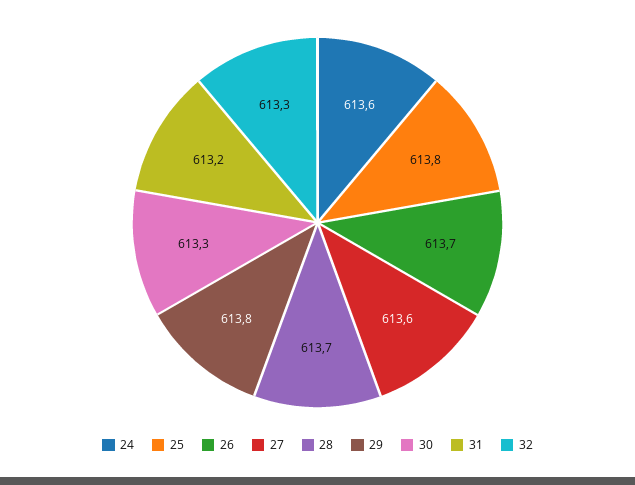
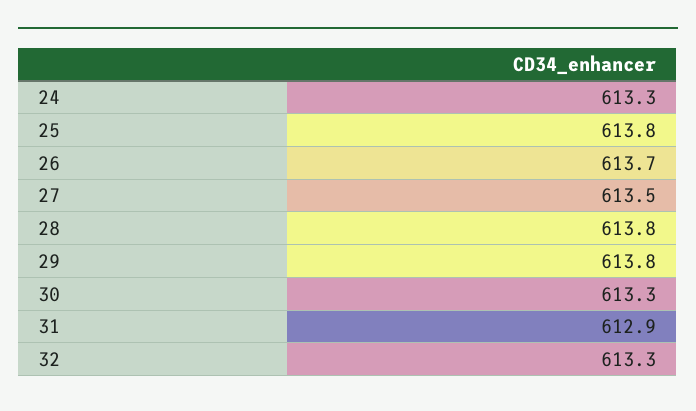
  {
-   "24": 613.6,
+   "24": 613.3,
    "25": 613.8,
    "26": 613.7,
-   "27": 613.6,
+   "27": 613.5,
-   "28": 613.7,
+   "28": 613.8,
    "29": 613.8,
    "30": 613.3,
-   "31": 613.2,
+   "31": 612.9,
    "32": 613.3
  }

